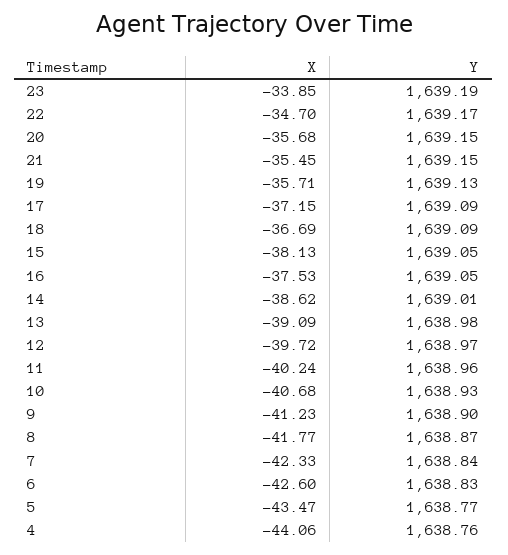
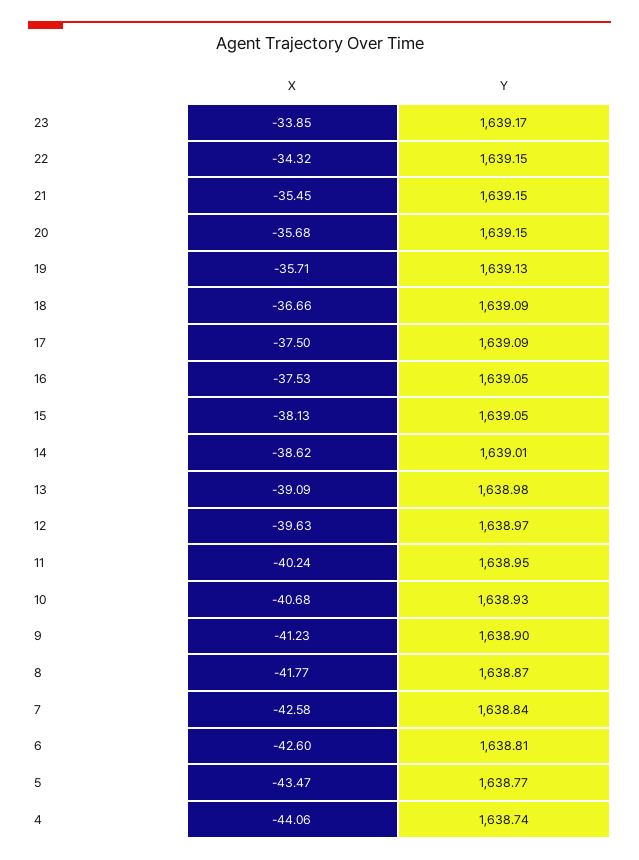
  {
    "X": {
      "23": -33.85,
-     "22": -34.7,
+     "22": -34.32,
      "20": -35.68,
      "21": -35.45,
      "19": -35.71,
-     "17": -37.15,
+     "17": -37.5,
-     "18": -36.69,
+     "18": -36.66,
      "15": -38.13,
      "16": -37.53,
      "14": -38.62,
      "13": -39.09,
-     "12": -39.72,
+     "12": -39.63,
      "11": -40.24,
      "10": -40.68,
      "9": -41.23,
      "8": -41.77,
-     "7": -42.33,
+     "7": -42.58,
      "6": -42.6,
      "5": -43.47,
      "4": -44.06
    },
    "Y": {
-     "23": 1639.19,
+     "23": 1639.17,
-     "22": 1639.17,
+     "22": 1639.15,
      "20": 1639.15,
      "21": 1639.15,
      "19": 1639.13,
      "17": 1639.09,
      "18": 1639.09,
      "15": 1639.05,
      "16": 1639.05,
      "14": 1639.01,
      "13": 1638.98,
      "12": 1638.97,
-     "11": 1638.96,
+     "11": 1638.95,
      "10": 1638.93,
      "9": 1638.9,
      "8": 1638.87,
      "7": 1638.84,
-     "6": 1638.83,
+     "6": 1638.81,
      "5": 1638.77,
-     "4": 1638.76
+     "4": 1638.74
    }
  }

